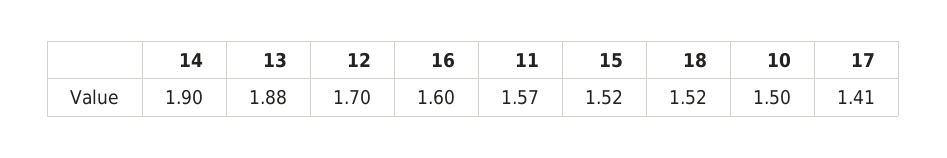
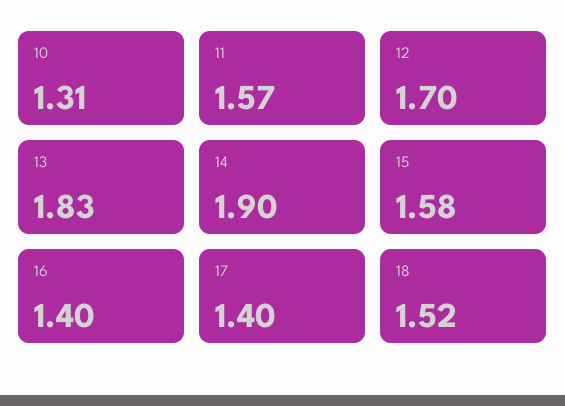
  {
    "14": 1.9,
-   "13": 1.88,
+   "13": 1.83,
    "12": 1.7,
-   "16": 1.6,
+   "16": 1.4,
    "11": 1.57,
-   "15": 1.52,
+   "15": 1.58,
    "18": 1.52,
-   "10": 1.5,
+   "10": 1.31,
-   "17": 1.41
+   "17": 1.4
  }

